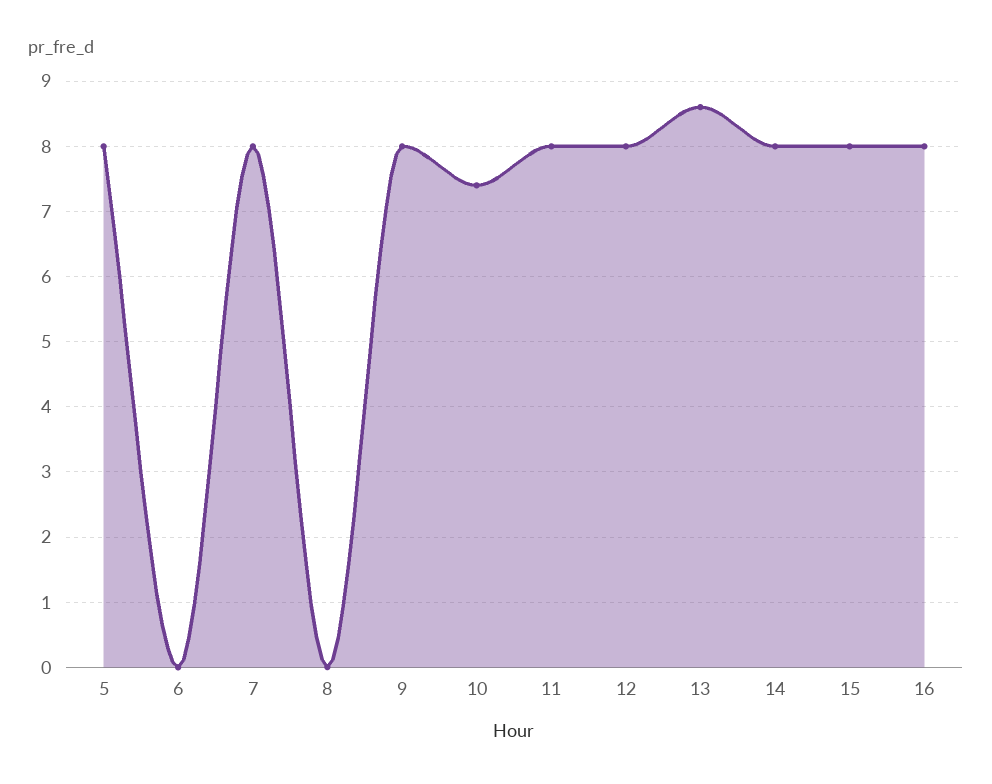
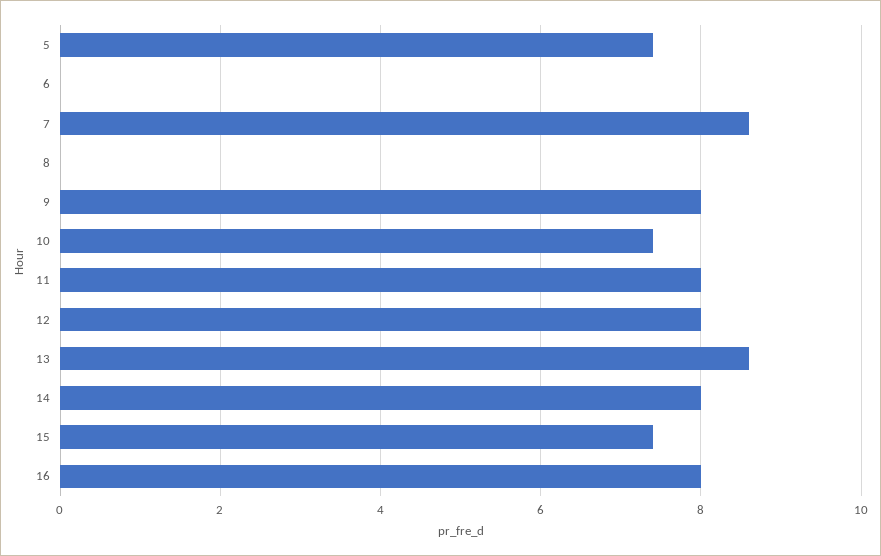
  {
-   "5": 8,
+   "5": 7.4,
    "6": 0,
-   "7": 8,
+   "7": 8.6,
    "8": 0,
    "9": 8,
    "10": 7.4,
    "11": 8,
    "12": 8,
    "13": 8.6,
    "14": 8,
-   "15": 8,
+   "15": 7.4,
    "16": 8
  }

